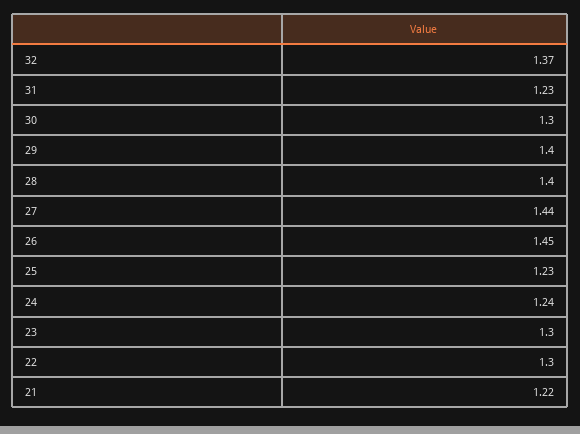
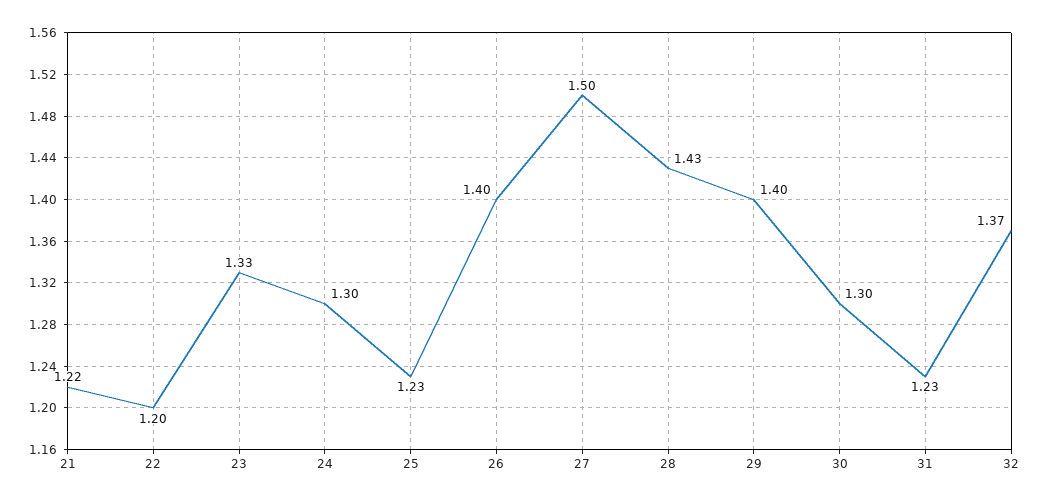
  {
    "32": 1.37,
    "31": 1.23,
    "30": 1.3,
    "29": 1.4,
-   "28": 1.4,
+   "28": 1.43,
-   "27": 1.44,
+   "27": 1.5,
-   "26": 1.45,
+   "26": 1.4,
    "25": 1.23,
-   "24": 1.24,
+   "24": 1.3,
-   "23": 1.3,
+   "23": 1.33,
-   "22": 1.3,
+   "22": 1.2,
    "21": 1.22
  }

